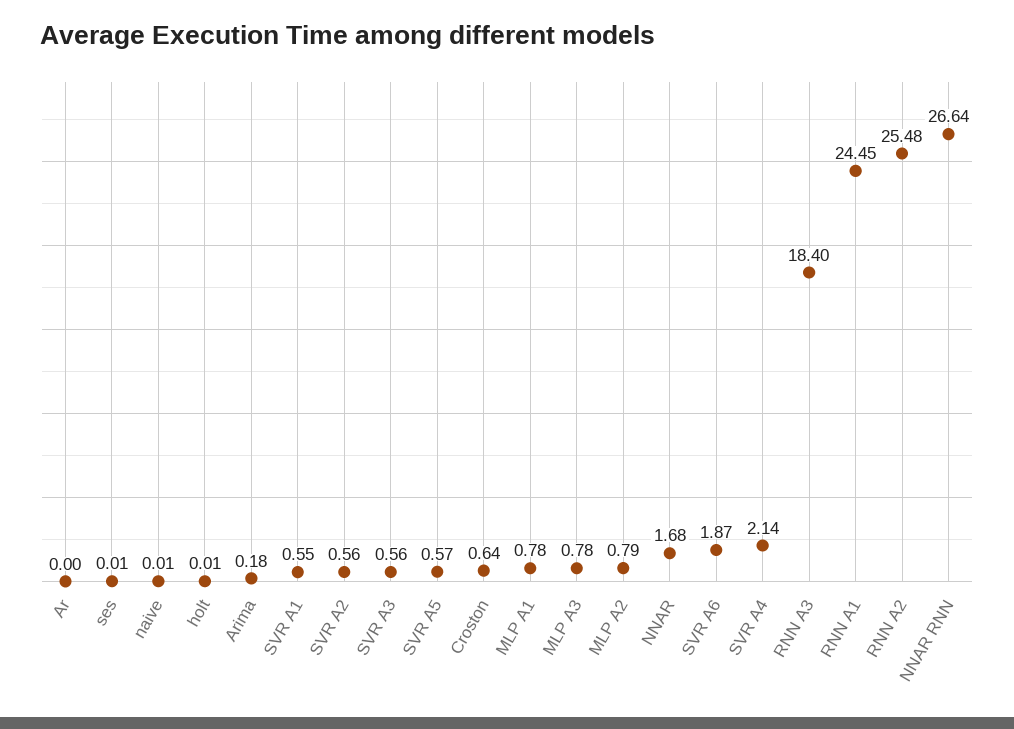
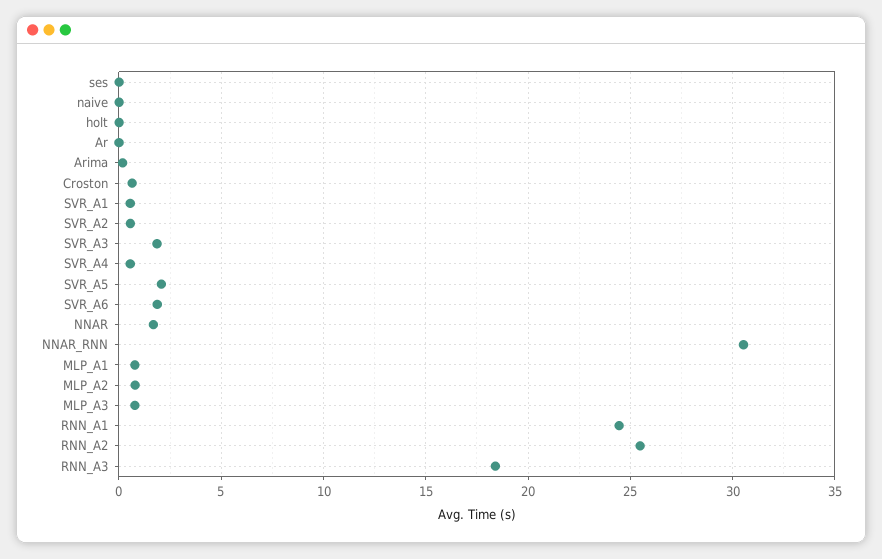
  {
    "Ar": 0,
    "ses": 0.01,
    "naive": 0.01,
    "holt": 0.01,
    "Arima": 0.18,
    "SVR A1": 0.55,
    "SVR A2": 0.56,
-   "SVR A3": 0.56,
+   "SVR A3": 2,
-   "SVR A5": 0.57,
+   "SVR A5": 2,
    "Croston": 0.64,
    "MLP A1": 0.78,
    "MLP A3": 0.78,
    "MLP A2": 0.79,
    "NNAR": 1.68,
    "SVR A6": 1.87,
-   "SVR A4": 2.14,
+   "SVR A4": 0.5,
    "RNN A3": 18.4,
    "RNN A1": 24.45,
    "RNN A2": 25.48,
-   "NNAR RNN": 26.64
+   "NNAR RNN": 30.5
  }

